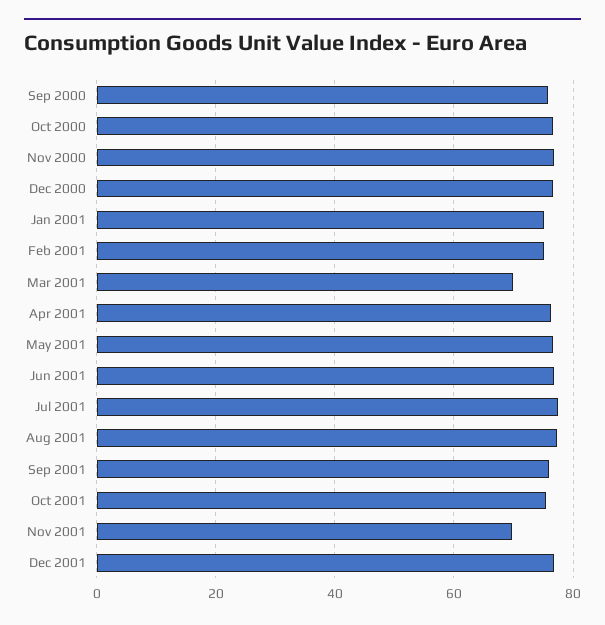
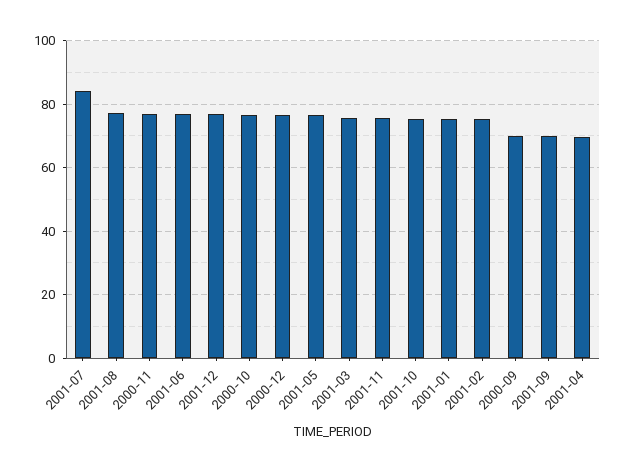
  {
-   "Sep 2000": 76,
+   "Sep 2000": 70,
    "Oct 2000": 76,
    "Nov 2000": 76,
    "Dec 2000": 76,
    "Jan 2001": 76,
    "Feb 2001": 76,
-   "Mar 2001": 70,
+   "Mar 2001": 76,
-   "Apr 2001": 76,
+   "Apr 2001": 70,
    "May 2001": 76,
    "Jun 2001": 76,
-   "Jul 2001": 78,
+   "Jul 2001": 84,
    "Aug 2001": 78,
-   "Sep 2001": 76,
+   "Sep 2001": 70,
    "Oct 2001": 76,
-   "Nov 2001": 70,
+   "Nov 2001": 76,
    "Dec 2001": 76
  }

